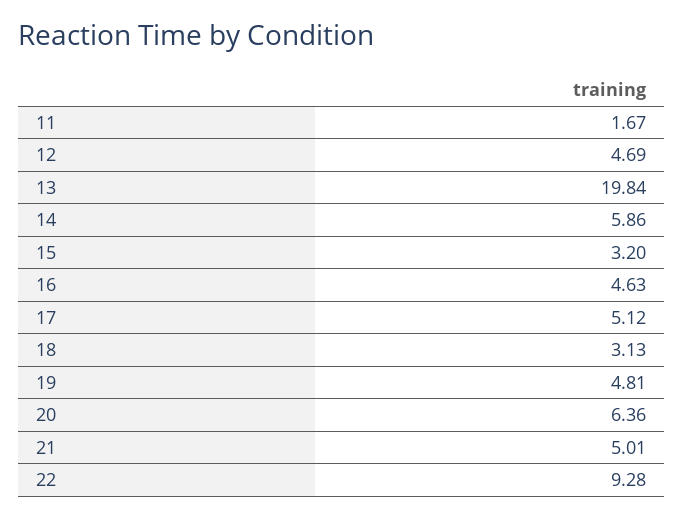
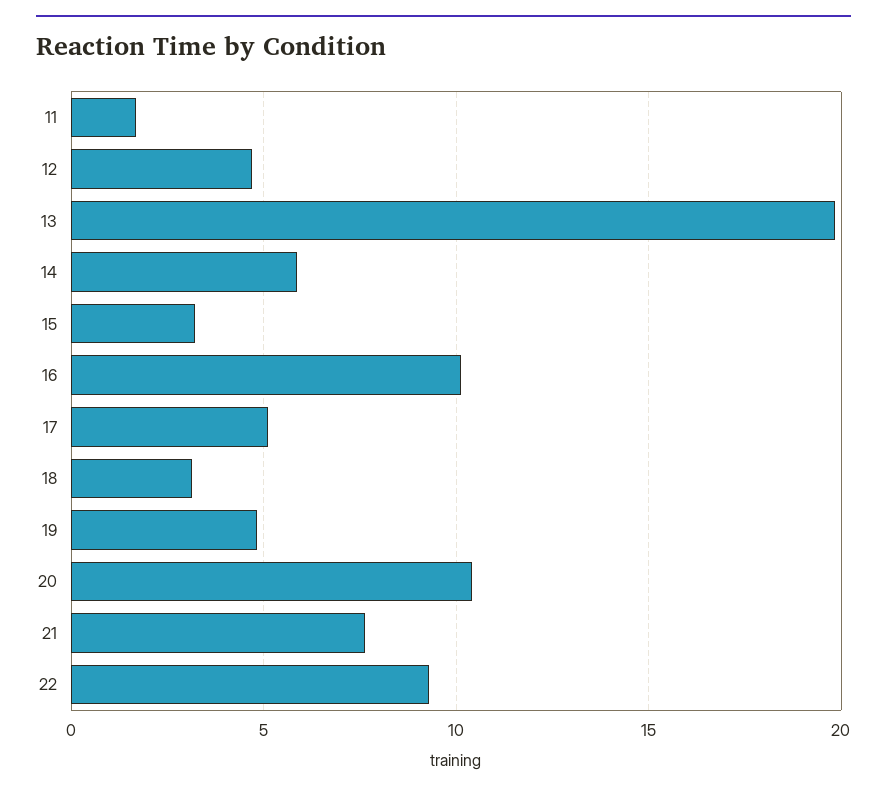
  {
    "11": 1.67,
    "12": 4.69,
    "13": 19.84,
    "14": 5.86,
    "15": 3.2,
-   "16": 4.63,
+   "16": 10,
    "17": 5.12,
    "18": 3.13,
    "19": 4.81,
-   "20": 6.36,
+   "20": 10.5,
-   "21": 5.01,
+   "21": 7.5,
    "22": 9.28
  }

